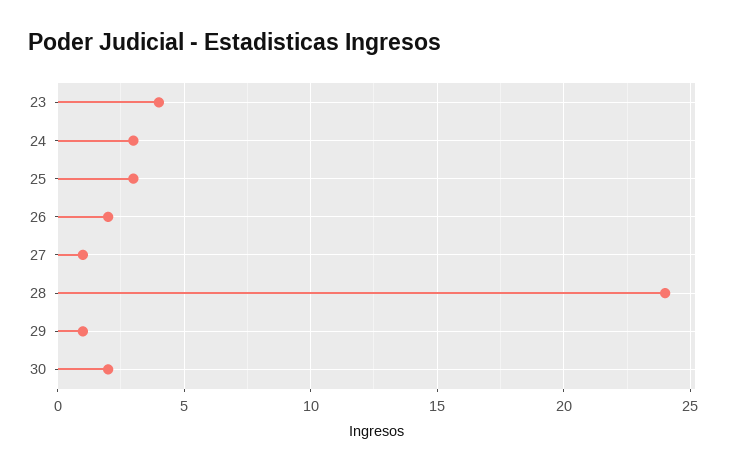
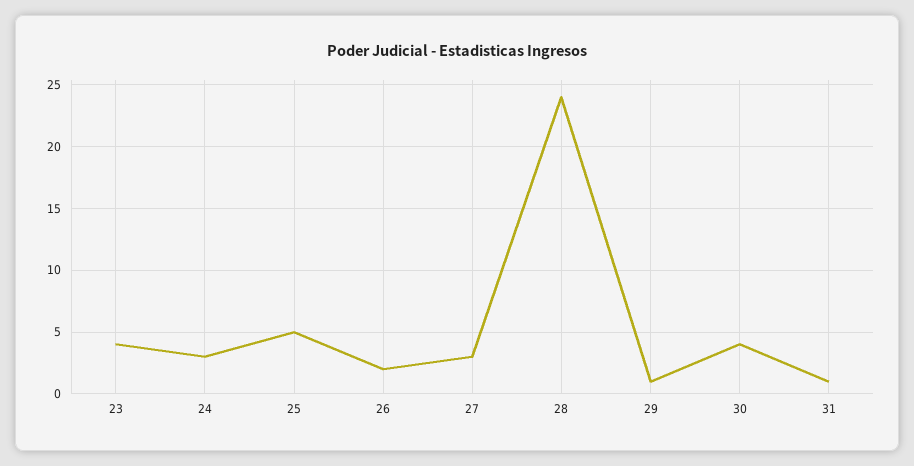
  {
    "23": 4,
    "24": 3,
-   "25": 3,
+   "25": 5,
    "26": 2,
-   "27": 1,
+   "27": 3,
    "28": 24,
    "29": 1,
-   "30": 2
+   "30": 4,
+   "31": 1
  }

